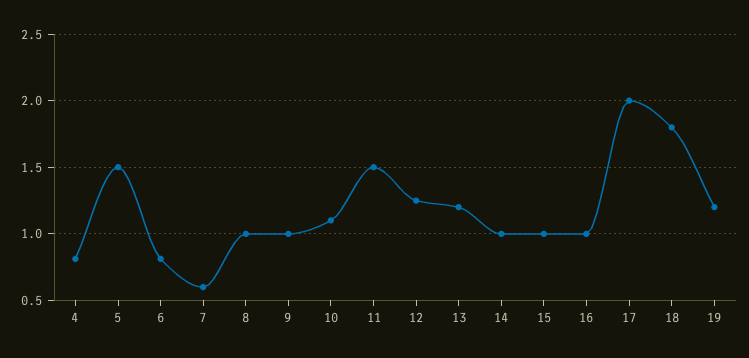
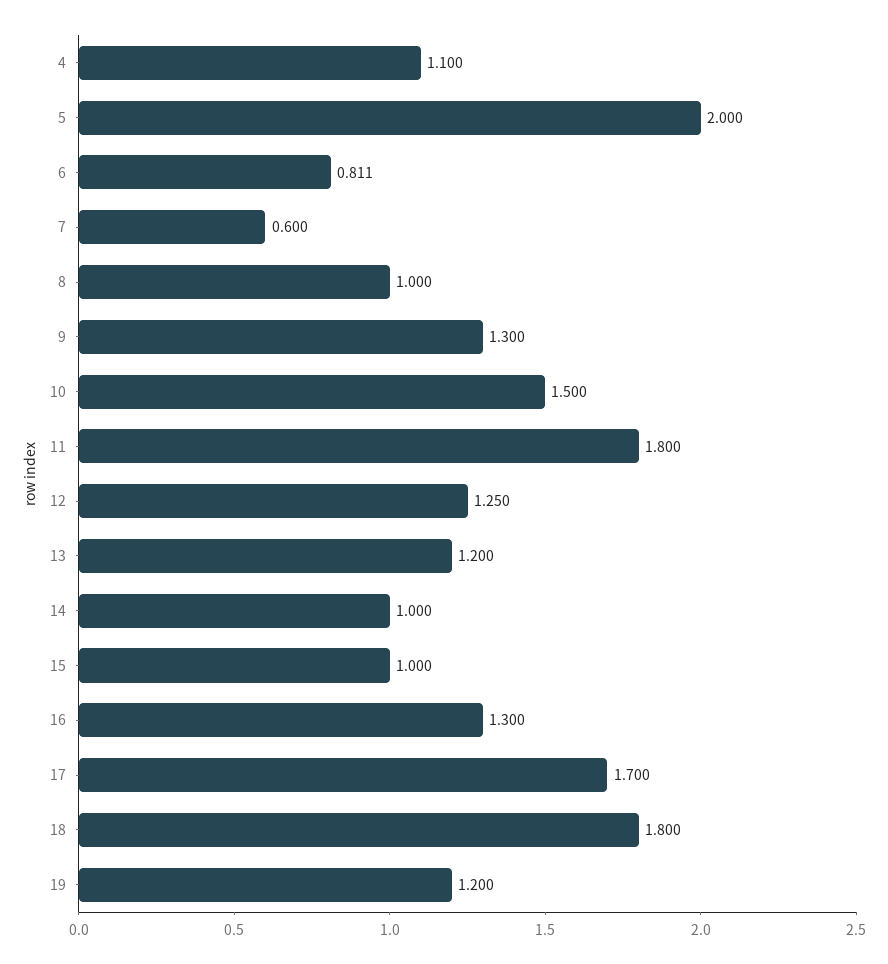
  {
-   "4": 0.8,
+   "4": 1.1,
-   "5": 1.5,
+   "5": 2,
    "6": 0.811,
    "7": 0.6,
    "8": 1,
-   "9": 1,
+   "9": 1.3,
-   "10": 1.1,
+   "10": 1.5,
-   "11": 1.5,
+   "11": 1.8,
    "12": 1.25,
    "13": 1.2,
    "14": 1,
    "15": 1,
-   "16": 1,
+   "16": 1.3,
-   "17": 2,
+   "17": 1.7,
    "18": 1.8,
    "19": 1.2
  }

